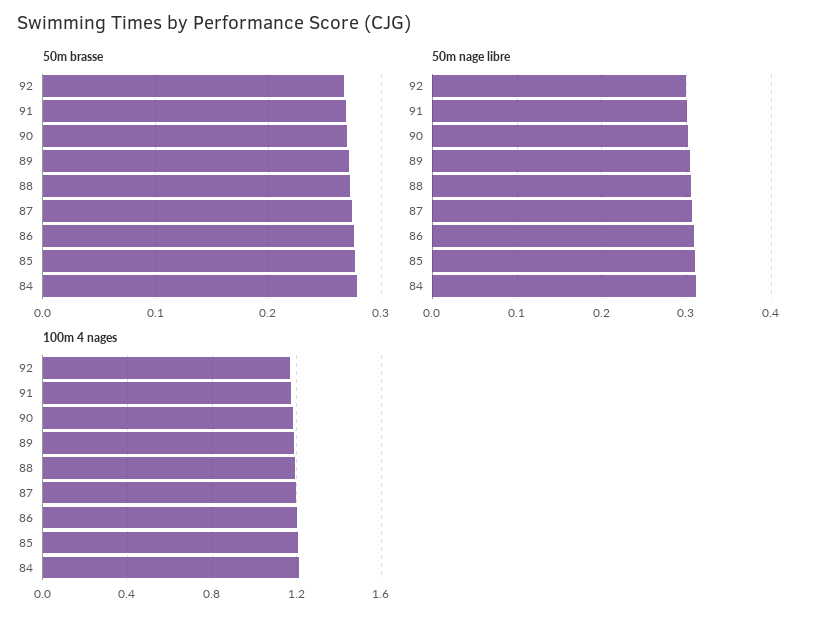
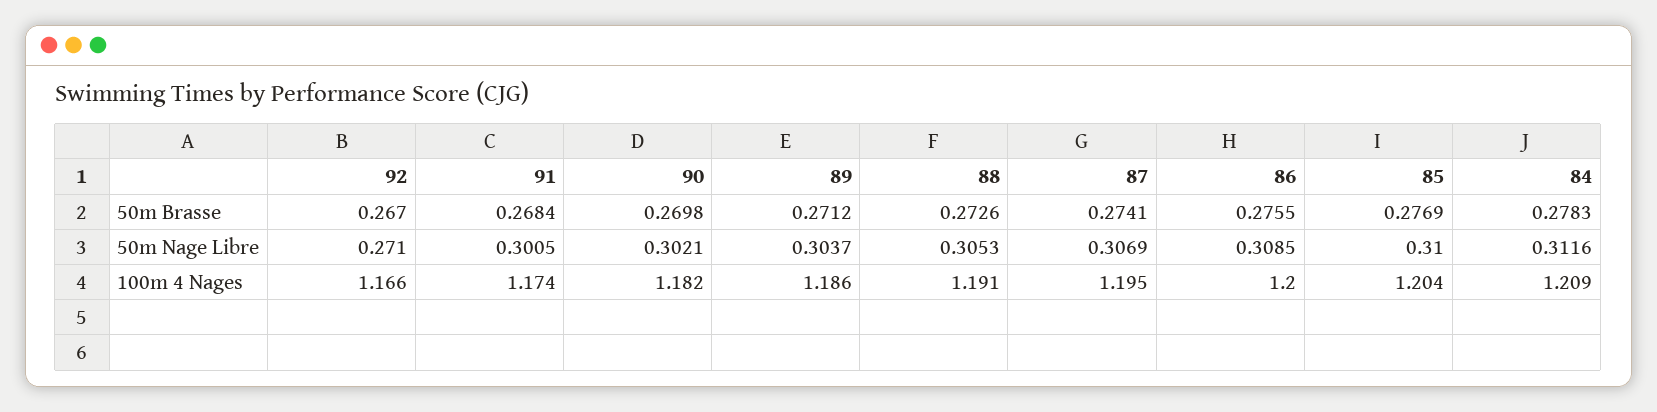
  {
    "50m brasse": {
      "92": 0.267,
      "91": 0.2684,
      "90": 0.2698,
      "89": 0.2712,
      "88": 0.2726,
      "87": 0.2741,
      "86": 0.2755,
      "85": 0.2769,
      "84": 0.2783
    },
    "50m nage libre": {
-     "92": 0.3,
+     "92": 0.271,
      "91": 0.3005,
      "90": 0.3021,
      "89": 0.3037,
      "88": 0.3053,
      "87": 0.3069,
      "86": 0.3085,
      "85": 0.31,
      "84": 0.3116
    },
    "100m 4 nages": {
      "92": 1.166,
      "91": 1.174,
      "90": 1.182,
      "89": 1.186,
      "88": 1.191,
      "87": 1.195,
      "86": 1.2,
      "85": 1.204,
      "84": 1.209
    }
  }

